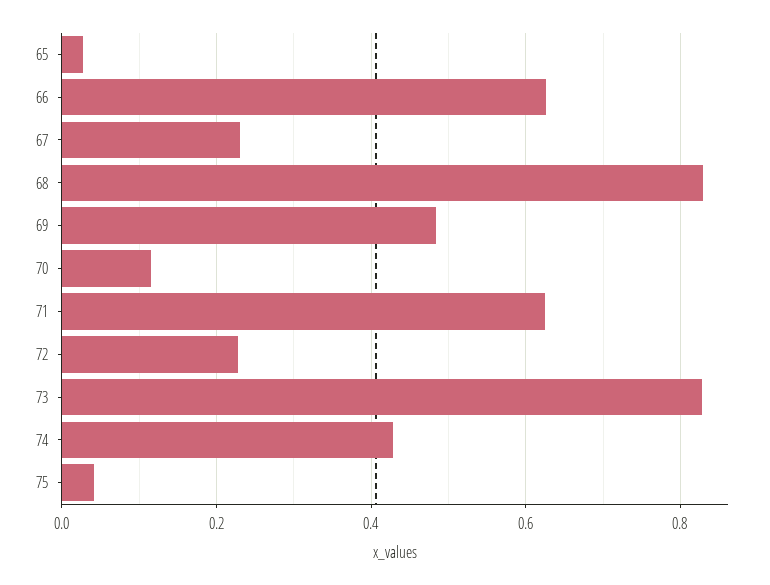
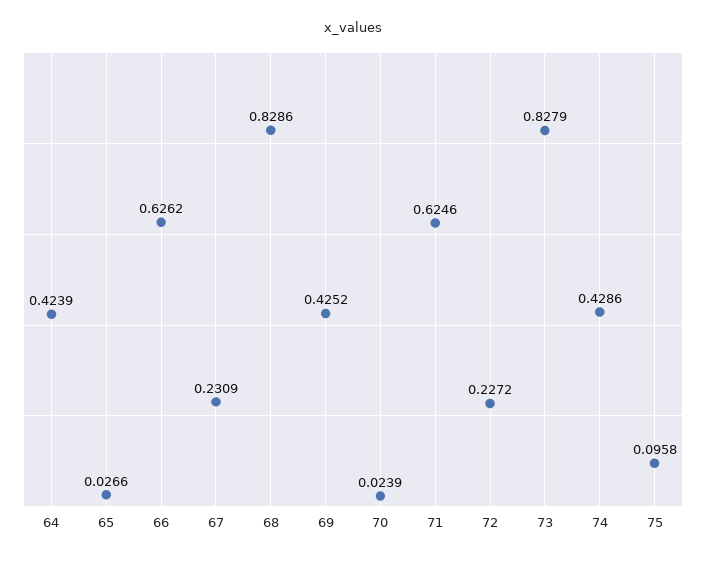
  {
    "65": 0.0266,
    "66": 0.6262,
    "67": 0.2309,
    "68": 0.8286,
-   "69": 0.48,
+   "69": 0.4252,
-   "70": 0.12,
+   "70": 0.0239,
    "71": 0.6246,
    "72": 0.2272,
    "73": 0.8279,
    "74": 0.4286,
-   "75": 0.04
+   "75": 0.0958,
+   "64": 0.4239
  }

